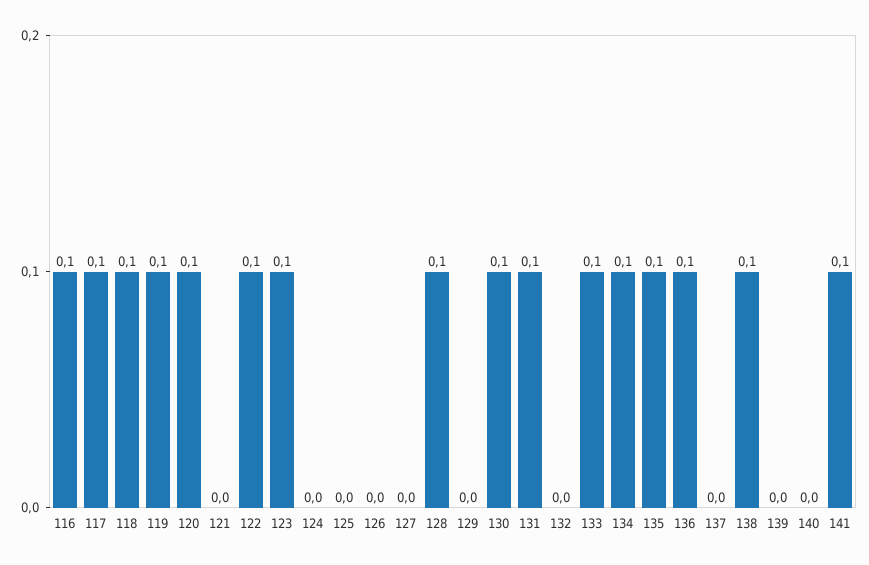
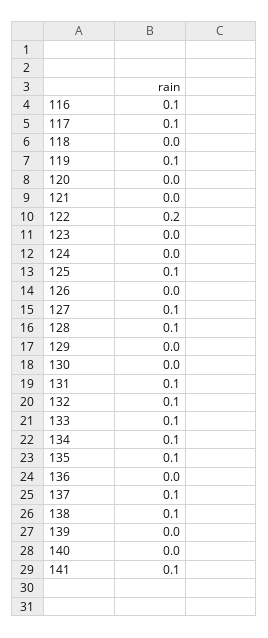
  {
    "116": 0.1,
    "117": 0.1,
-   "118": 0.1,
+   "118": 0,
    "119": 0.1,
-   "120": 0.1,
+   "120": 0,
    "121": 0,
-   "122": 0.1,
+   "122": 0.2,
-   "123": 0.1,
+   "123": 0,
    "124": 0,
-   "125": 0,
+   "125": 0.1,
    "126": 0,
-   "127": 0,
+   "127": 0.1,
    "128": 0.1,
    "129": 0,
-   "130": 0.1,
+   "130": 0,
    "131": 0.1,
-   "132": 0,
+   "132": 0.1,
    "133": 0.1,
    "134": 0.1,
    "135": 0.1,
-   "136": 0.1,
+   "136": 0,
-   "137": 0,
+   "137": 0.1,
    "138": 0.1,
    "139": 0,
    "140": 0,
    "141": 0.1
  }

